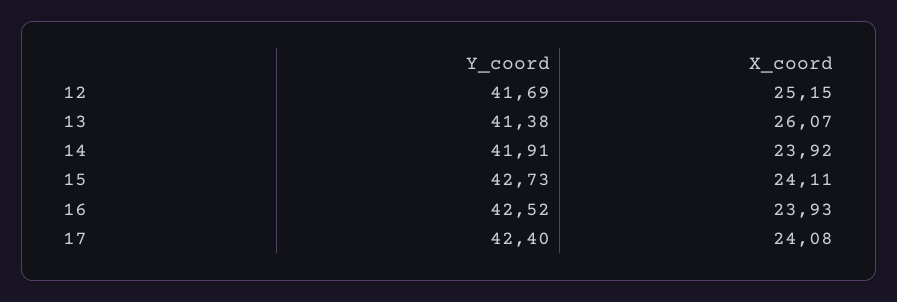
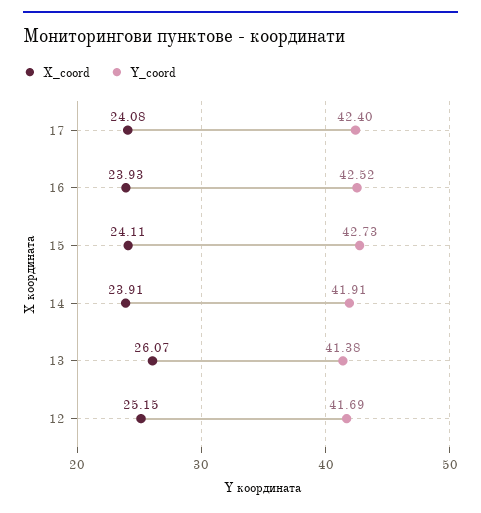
  {
    "Y_coord": {
      "12": 41.69,
      "13": 41.38,
      "14": 41.91,
      "15": 42.73,
      "16": 42.52,
      "17": 42.4
    },
    "X_coord": {
      "12": 25.15,
      "13": 26.07,
-     "14": 23.92,
+     "14": 23.91,
      "15": 24.11,
      "16": 23.93,
      "17": 24.08
    }
  }

